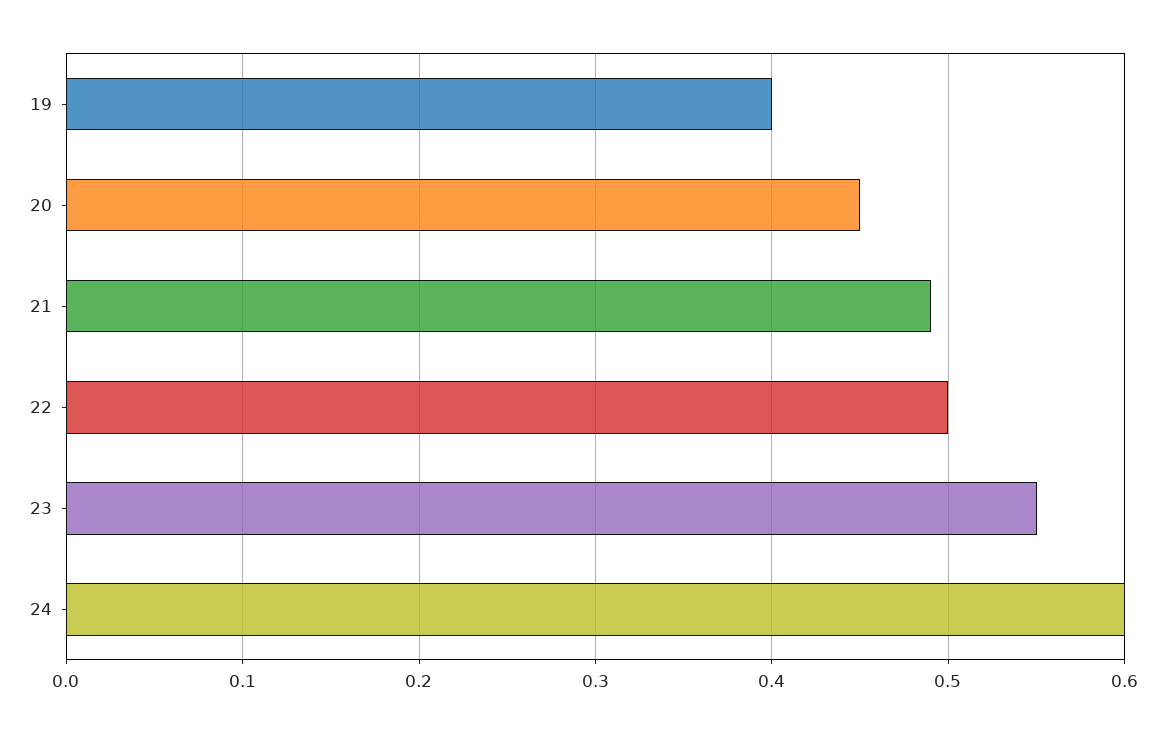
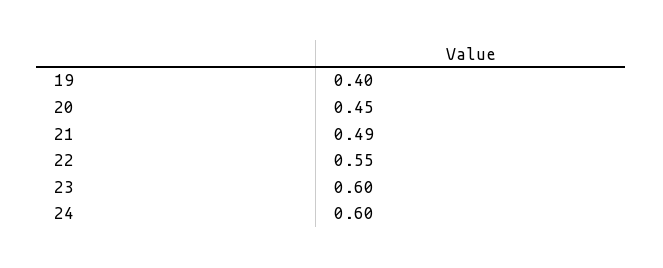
  {
    "19": 0.4,
    "20": 0.45,
    "21": 0.49,
-   "22": 0.5,
+   "22": 0.55,
-   "23": 0.55,
+   "23": 0.6,
    "24": 0.6
  }

